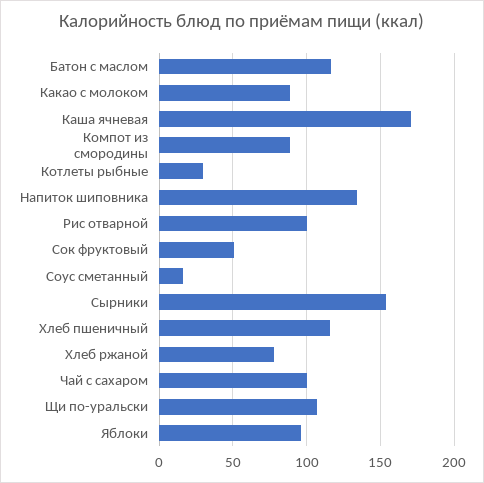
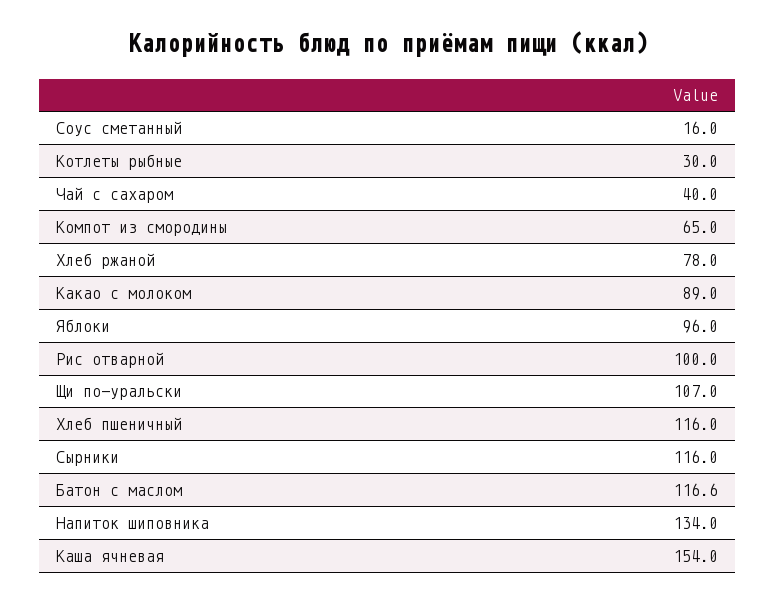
  {
    "Батон с маслом": 116.6,
    "Какао с молоком": 89,
-   "Каша ячневая": 170,
+   "Каша ячневая": 154,
-   "Компот из смородины": 90,
+   "Компот из смородины": 65,
    "Котлеты рыбные": 30,
    "Напиток шиповника": 134,
    "Рис отварной": 100,
-   "Сок фруктовый": 50,
    "Соус сметанный": 16,
-   "Сырники": 155,
+   "Сырники": 116,
    "Хлеб пшеничный": 116,
    "Хлеб ржаной": 78,
-   "Чай с сахаром": 100,
+   "Чай с сахаром": 40,
    "Щи по-уральски": 107,
    "Яблоки": 96
  }

